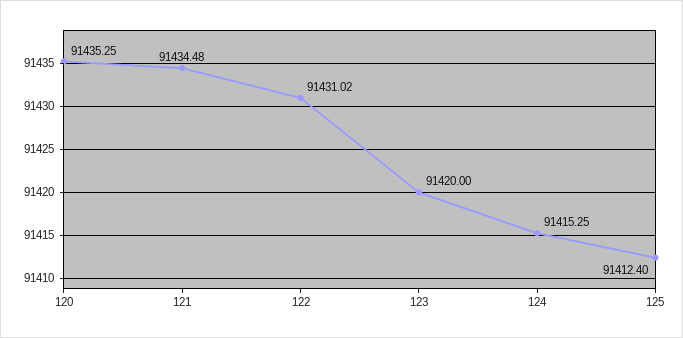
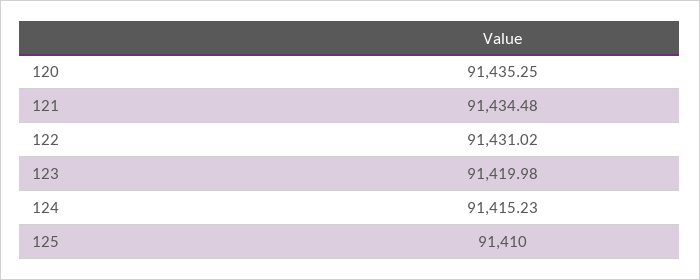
  {
    "120": 91435.25,
    "121": 91434.48,
    "122": 91431.02,
-   "123": 91420,
+   "123": 91419.98,
-   "124": 91415.25,
+   "124": 91415.23,
-   "125": 91412.4
+   "125": 91410
  }

